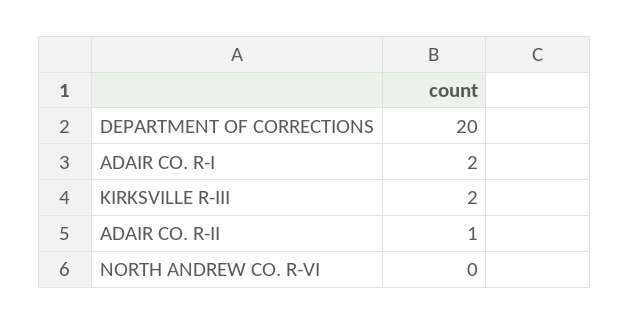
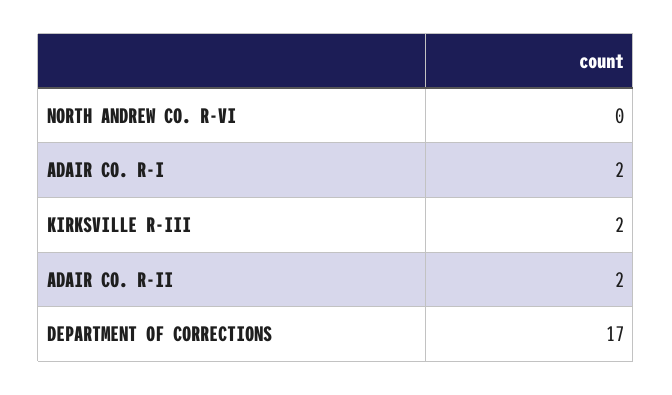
  {
-   "DEPARTMENT OF CORRECTIONS": 20,
+   "DEPARTMENT OF CORRECTIONS": 17,
    "ADAIR CO. R-I": 2,
    "KIRKSVILLE R-III": 2,
-   "ADAIR CO. R-II": 1,
+   "ADAIR CO. R-II": 2,
    "NORTH ANDREW CO. R-VI": 0
  }

